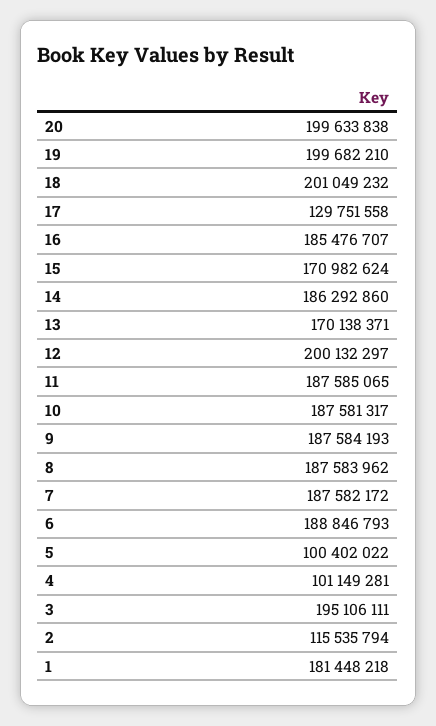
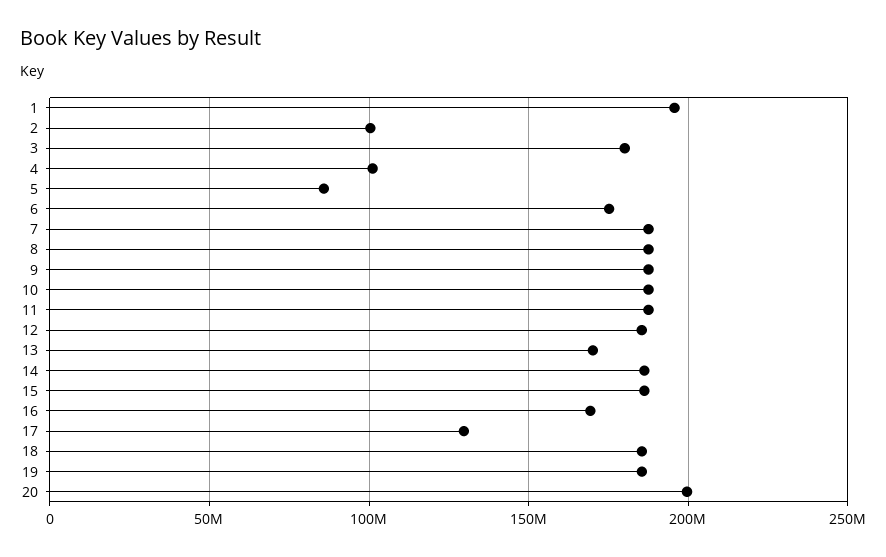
  {
    "20": 199633838,
-   "19": 199682210,
+   "19": 185000000,
-   "18": 201049232,
+   "18": 185000000,
    "17": 129751558,
-   "16": 185476707,
+   "16": 170000000,
-   "15": 170982624,
+   "15": 185000000,
    "14": 186292860,
    "13": 170138371,
-   "12": 200132297,
+   "12": 185000000,
    "11": 187585065,
    "10": 187581317,
    "9": 187584193,
    "8": 187583962,
    "7": 187582172,
-   "6": 188846793,
+   "6": 175000000,
-   "5": 100402022,
+   "5": 85000000,
    "4": 101149281,
-   "3": 195106111,
+   "3": 180000000,
-   "2": 115535794,
+   "2": 100000000,
-   "1": 181448218
+   "1": 195000000
  }

